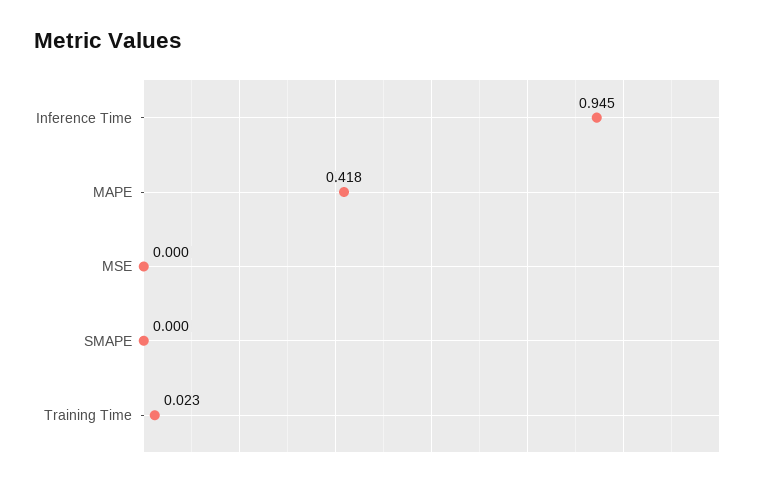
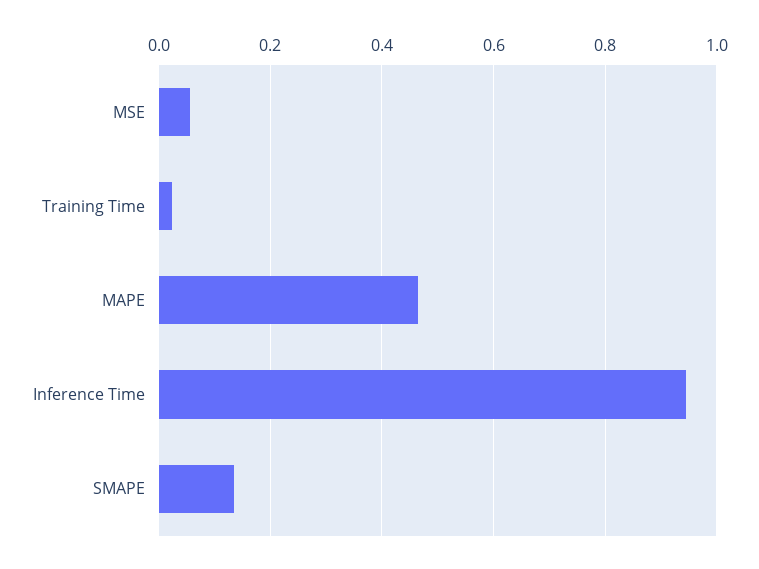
  {
    "Inference Time": 0.945,
-   "MAPE": 0.418,
+   "MAPE": 0.46,
-   "MSE": 0,
+   "MSE": 0.06,
-   "SMAPE": 0,
+   "SMAPE": 0.14,
    "Training Time": 0.023
  }

